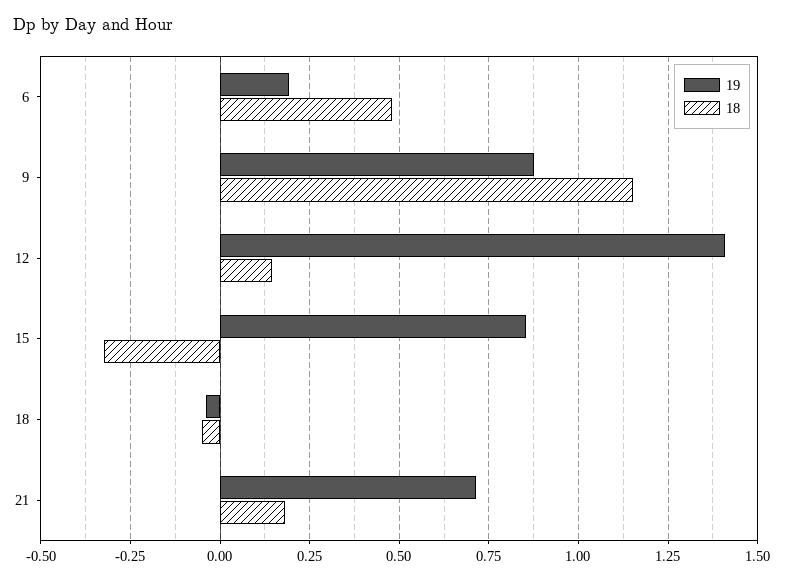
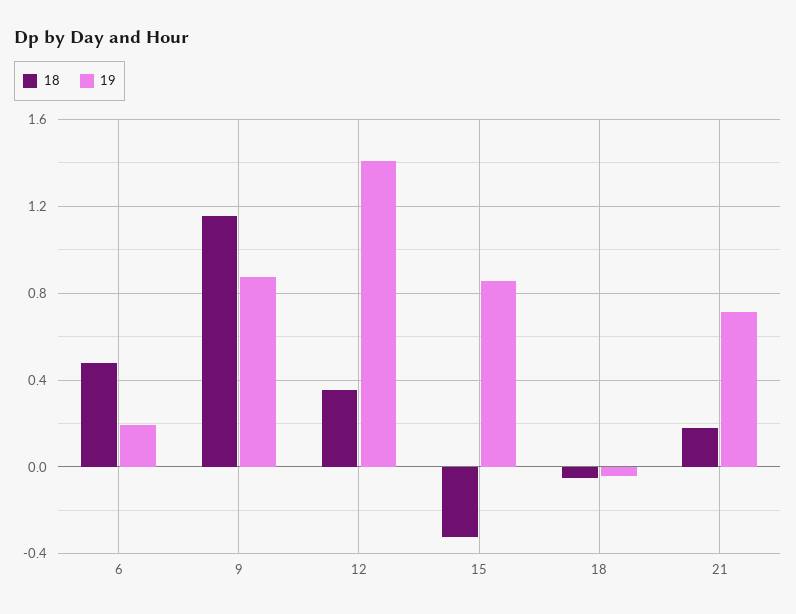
  {
    "19": {
      "6": 0.2,
      "9": 0.875,
      "12": 1.4,
      "15": 0.85,
      "18": -0.05,
      "21": 0.725
    },
    "18": {
      "6": 0.475,
      "9": 1.15,
-     "12": 0.15,
+     "12": 0.35,
      "15": -0.325,
      "18": -0.05,
      "21": 0.175
    }
  }

